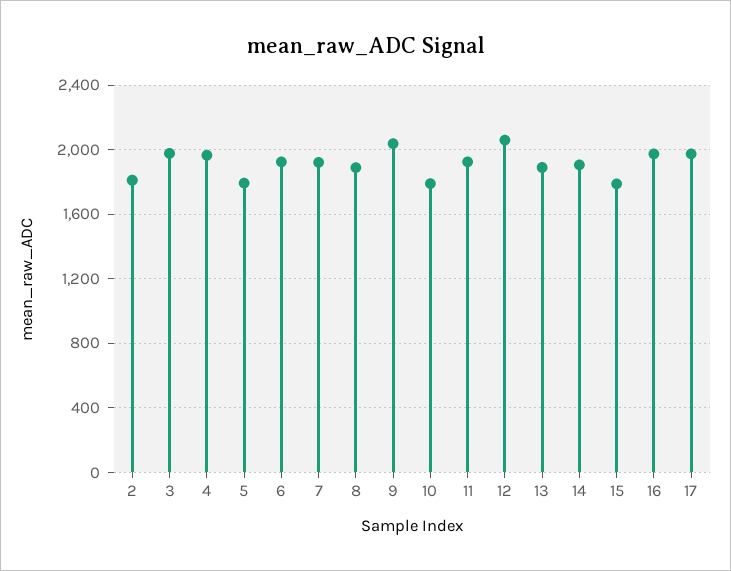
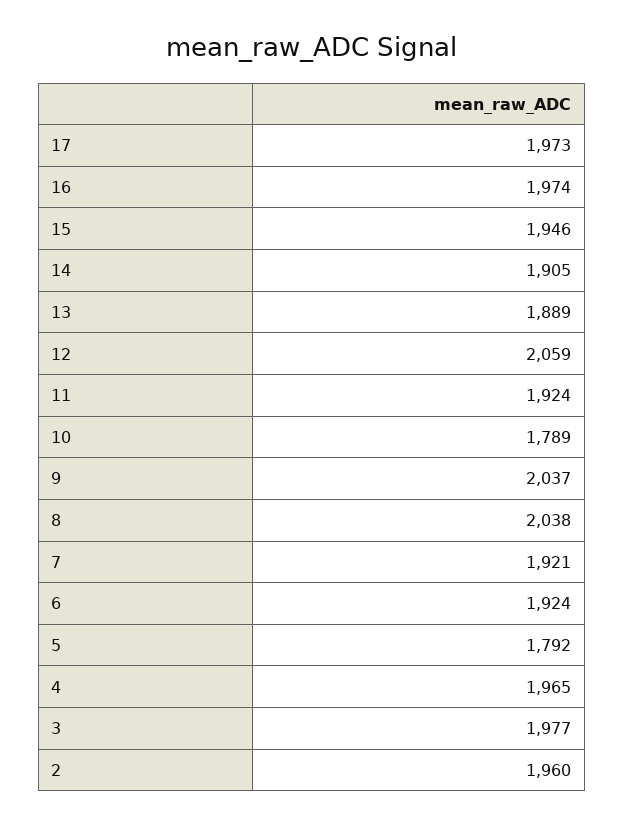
  {
-   "2": 1800,
+   "2": 1960,
    "3": 1977,
    "4": 1965,
    "5": 1792,
    "6": 1924,
    "7": 1921,
-   "8": 1900,
+   "8": 2038,
    "9": 2037,
    "10": 1789,
    "11": 1924,
    "12": 2059,
    "13": 1889,
    "14": 1905,
-   "15": 1800,
+   "15": 1946,
    "16": 1974,
    "17": 1973
  }

